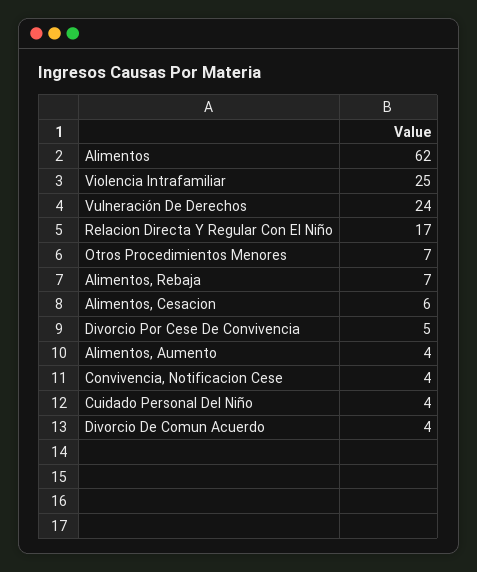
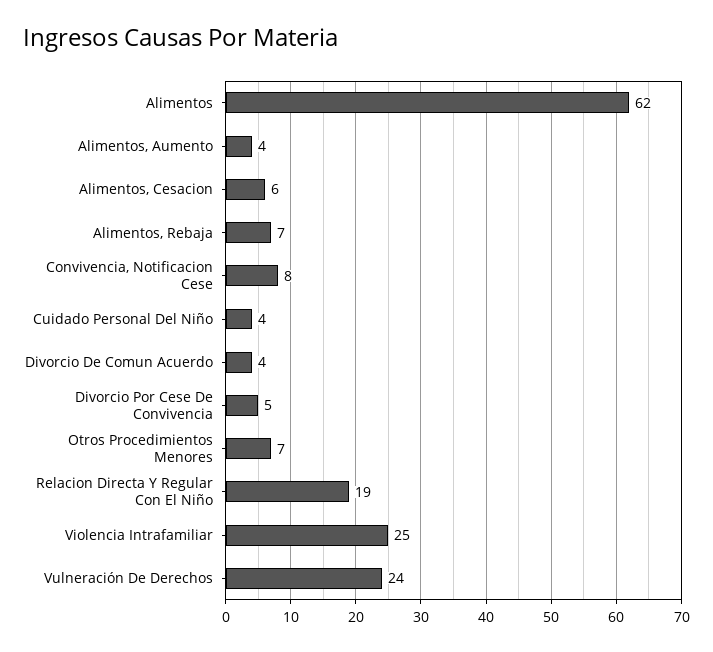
  {
    "Alimentos": 62,
    "Violencia Intrafamiliar": 25,
    "Vulneración De Derechos": 24,
-   "Relacion Directa Y Regular Con El Niño": 17,
+   "Relacion Directa Y Regular Con El Niño": 19,
    "Otros Procedimientos Menores": 7,
    "Alimentos, Rebaja": 7,
    "Alimentos, Cesacion": 6,
    "Divorcio Por Cese De Convivencia": 5,
    "Alimentos, Aumento": 4,
-   "Convivencia, Notificacion Cese": 4,
+   "Convivencia, Notificacion Cese": 8,
    "Cuidado Personal Del Niño": 4,
    "Divorcio De Comun Acuerdo": 4
  }

